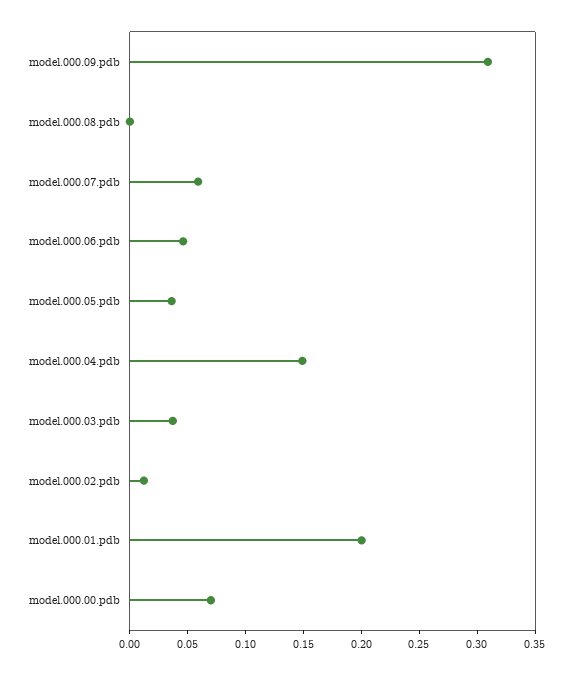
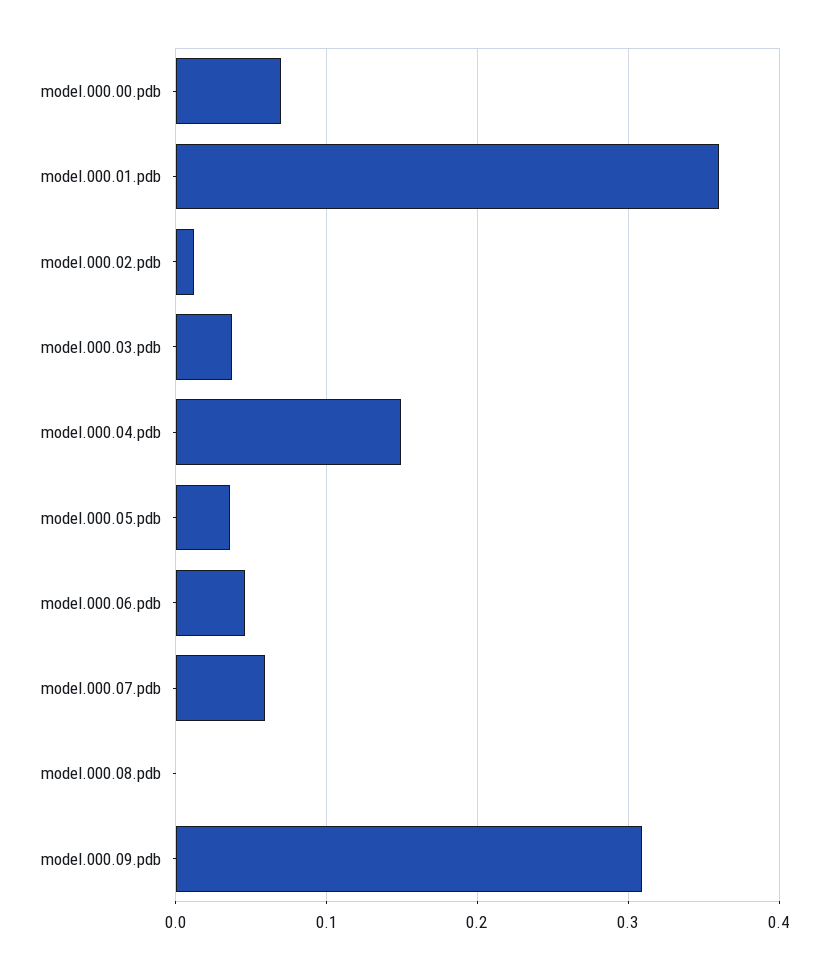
  {
    "model.000.09.pdb": 0.31,
    "model.000.08.pdb": 0,
    "model.000.07.pdb": 0.06,
    "model.000.06.pdb": 0.05,
    "model.000.05.pdb": 0.04,
    "model.000.04.pdb": 0.15,
    "model.000.03.pdb": 0.04,
    "model.000.02.pdb": 0.01,
-   "model.000.01.pdb": 0.2,
+   "model.000.01.pdb": 0.36,
    "model.000.00.pdb": 0.07
  }

